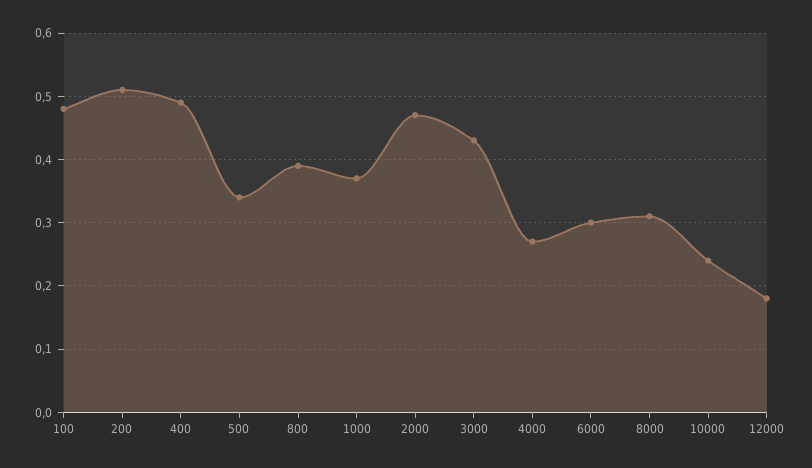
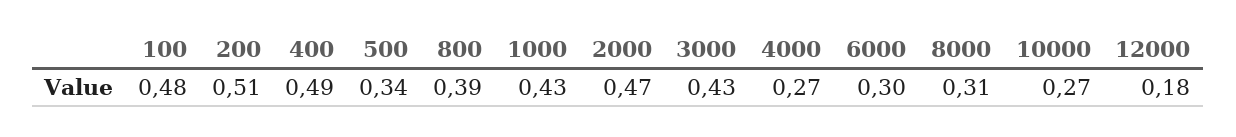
  {
    "100": 0.48,
    "200": 0.51,
    "400": 0.49,
    "500": 0.34,
    "800": 0.39,
-   "1000": 0.37,
+   "1000": 0.43,
    "2000": 0.47,
    "3000": 0.43,
    "4000": 0.27,
    "6000": 0.3,
    "8000": 0.31,
-   "10000": 0.24,
+   "10000": 0.27,
    "12000": 0.18
  }

